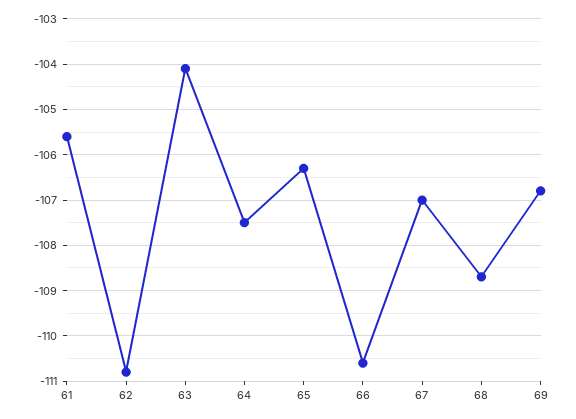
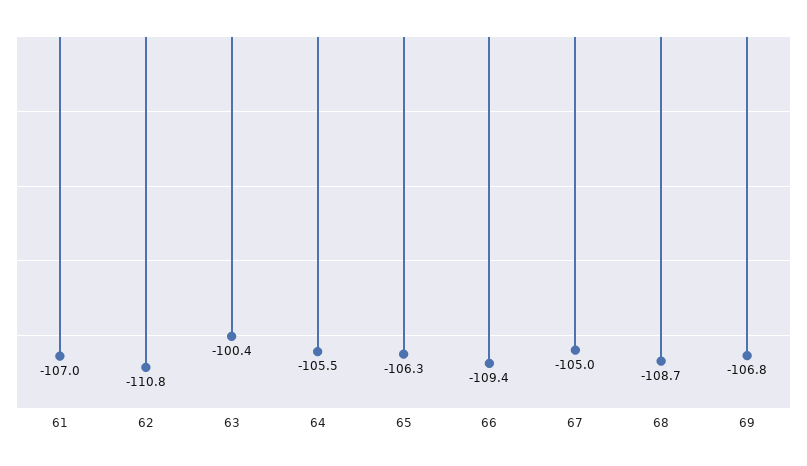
  {
-   "61": -105.5,
+   "61": -107,
    "62": -110.8,
-   "63": -104,
+   "63": -100.4,
-   "64": -107.5,
+   "64": -105.5,
    "65": -106.3,
-   "66": -110.5,
+   "66": -109.4,
-   "67": -107,
+   "67": -105,
    "68": -108.7,
    "69": -106.8
  }

